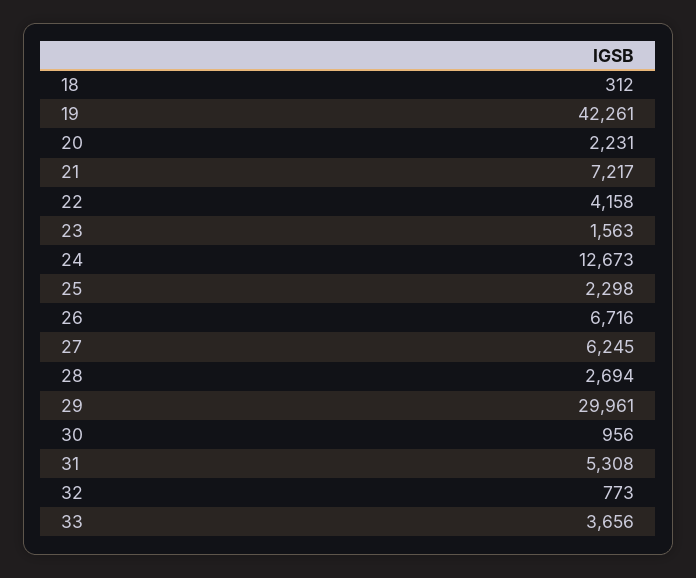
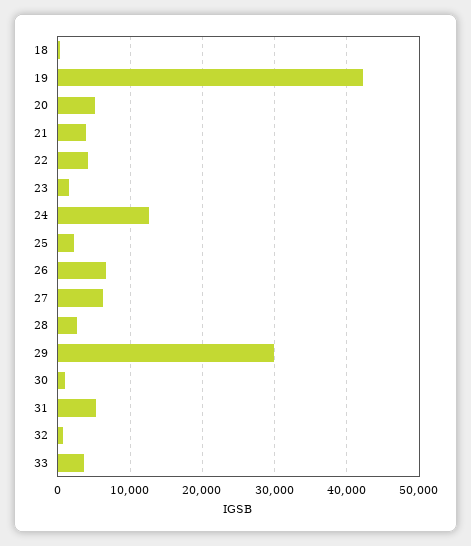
  {
    "18": 312,
    "19": 42261,
-   "20": 2231,
+   "20": 5000,
-   "21": 7217,
+   "21": 4000,
    "22": 4158,
    "23": 1563,
    "24": 12673,
    "25": 2298,
    "26": 6716,
    "27": 6245,
    "28": 2694,
    "29": 29961,
    "30": 956,
    "31": 5308,
    "32": 773,
    "33": 3656
  }

